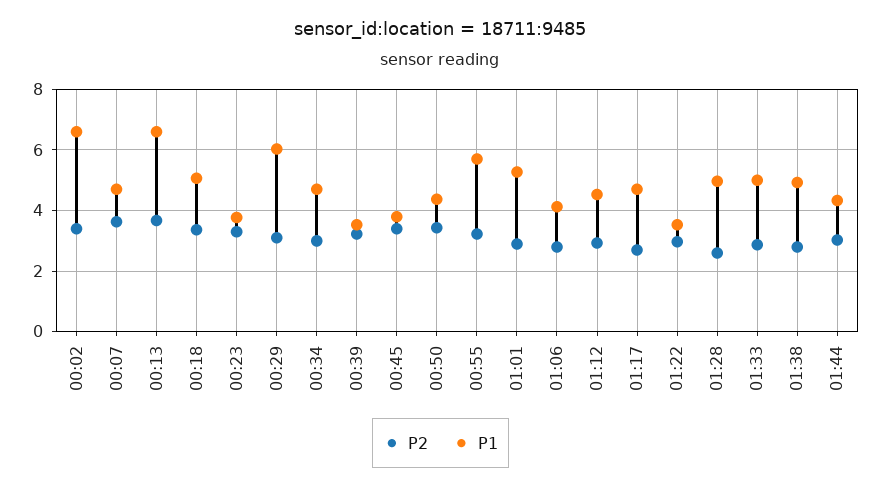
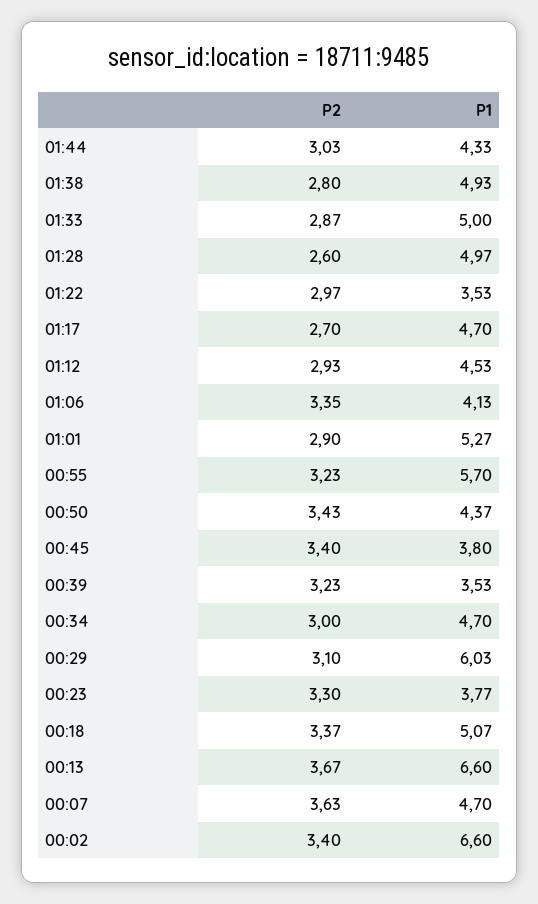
  {
    "P2": {
      "00:02": 3.4,
      "00:07": 3.63,
      "00:13": 3.67,
      "00:18": 3.37,
      "00:23": 3.3,
      "00:29": 3.1,
      "00:34": 3,
      "00:39": 3.23,
      "00:45": 3.4,
      "00:50": 3.43,
      "00:55": 3.23,
      "01:01": 2.9,
-     "01:06": 2.8,
+     "01:06": 3.35,
      "01:12": 2.93,
      "01:17": 2.7,
      "01:22": 2.97,
      "01:28": 2.6,
      "01:33": 2.87,
      "01:38": 2.8,
      "01:44": 3.03
    },
    "P1": {
      "00:02": 6.6,
      "00:07": 4.7,
      "00:13": 6.6,
      "00:18": 5.07,
      "00:23": 3.77,
      "00:29": 6.03,
      "00:34": 4.7,
      "00:39": 3.53,
      "00:45": 3.8,
      "00:50": 4.37,
      "00:55": 5.7,
      "01:01": 5.27,
      "01:06": 4.13,
      "01:12": 4.53,
      "01:17": 4.7,
      "01:22": 3.53,
      "01:28": 4.97,
      "01:33": 5,
      "01:38": 4.93,
      "01:44": 4.33
    }
  }

